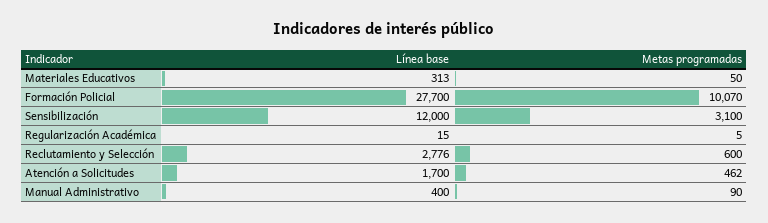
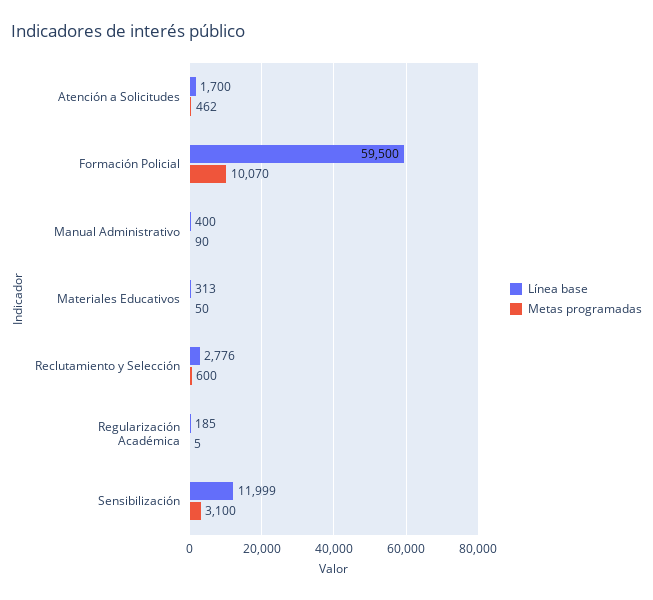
  {
    "Línea base": {
      "Materiales Educativos": 313,
-     "Formación Policial": 27700,
+     "Formación Policial": 59500,
-     "Sensibilización": 12000,
+     "Sensibilización": 11999,
-     "Regularización Académica": 15,
+     "Regularización Académica": 185,
      "Reclutamiento y Selección": 2776,
      "Atención a Solicitudes": 1700,
      "Manual Administrativo": 400
    },
    "Metas programadas": {
      "Materiales Educativos": 50,
      "Formación Policial": 10070,
      "Sensibilización": 3100,
      "Regularización Académica": 5,
      "Reclutamiento y Selección": 600,
      "Atención a Solicitudes": 462,
      "Manual Administrativo": 90
    }
  }

